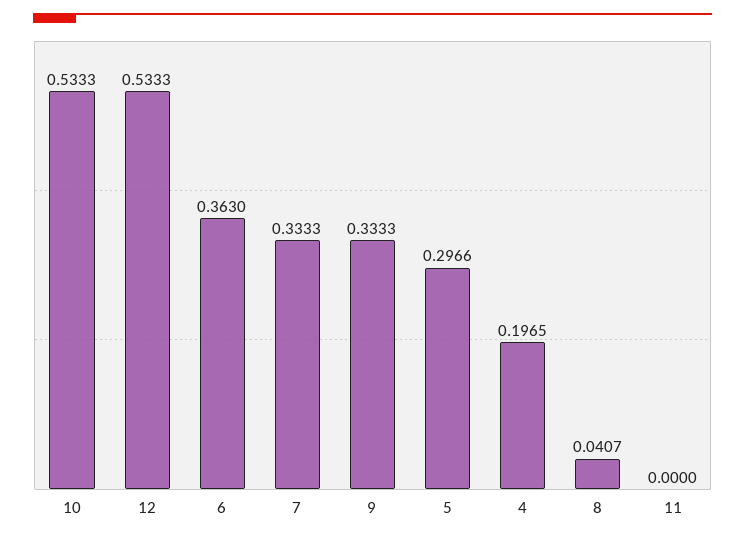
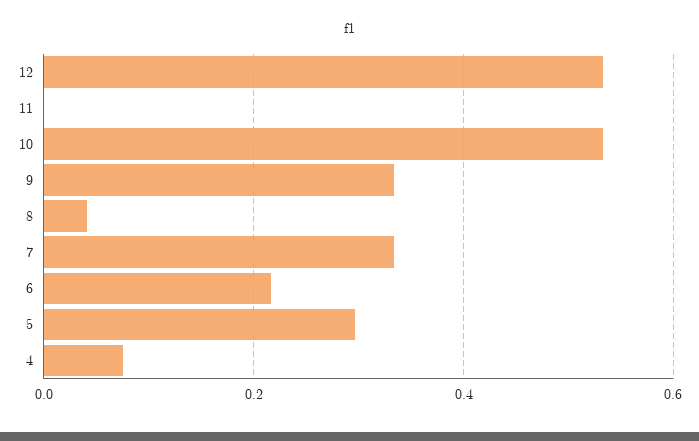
  {
    "10": 0.5333,
    "12": 0.5333,
-   "6": 0.363,
+   "6": 0.22,
    "7": 0.3333,
    "9": 0.3333,
    "5": 0.2966,
-   "4": 0.1965,
+   "4": 0.08,
    "8": 0.0407,
    "11": 0
  }

